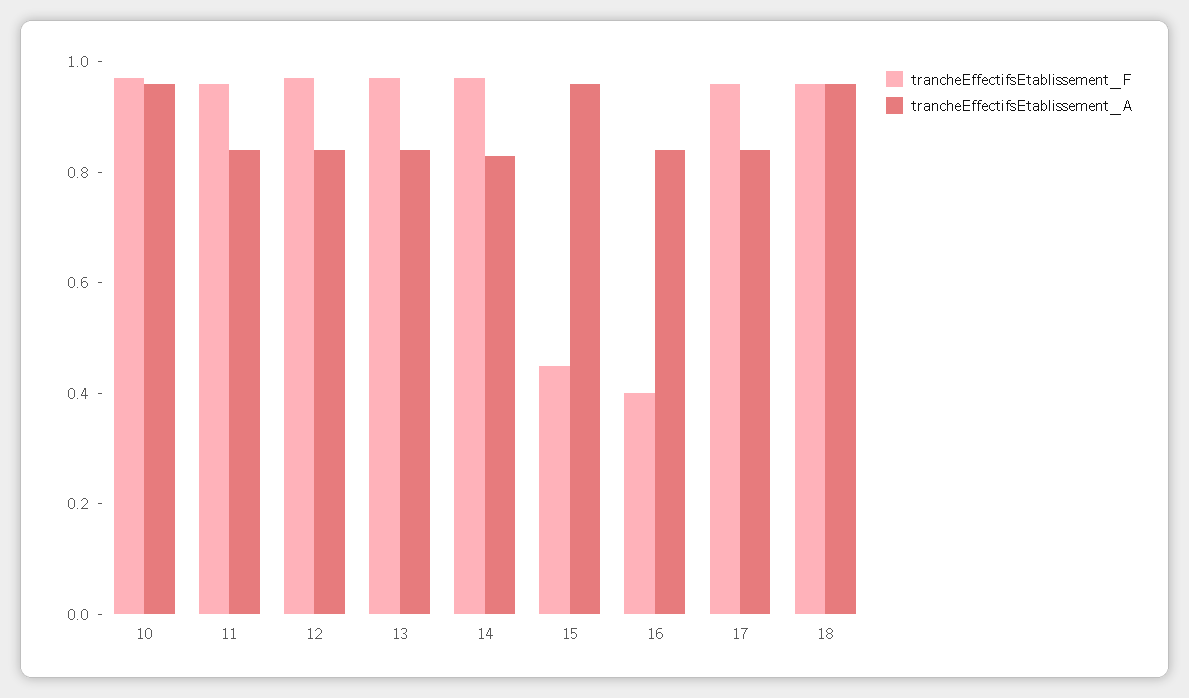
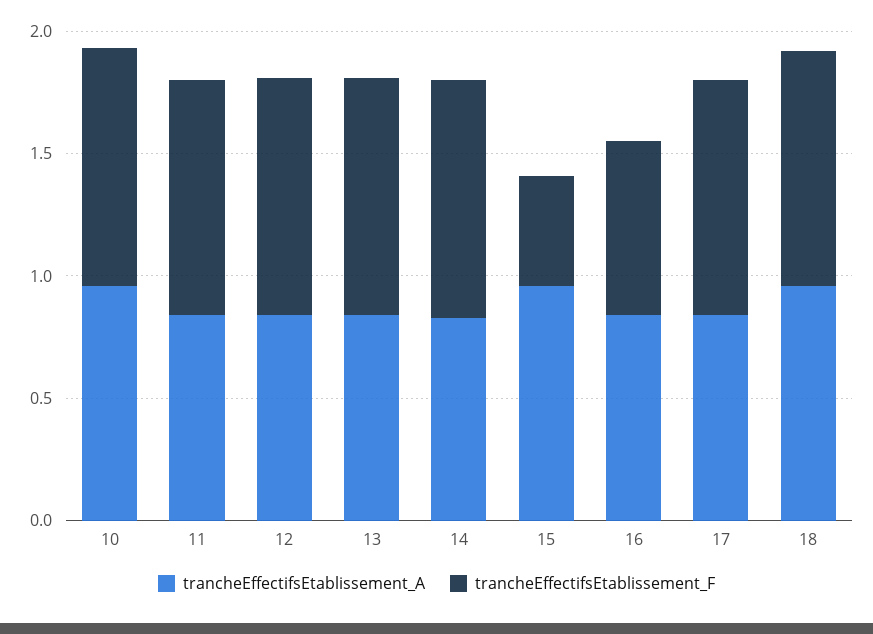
  {
    "trancheEffectifsEtablissement_F": {
      "10": 0.95,
      "11": 0.95,
      "12": 0.95,
      "13": 0.95,
      "14": 0.95,
      "15": 0.45,
-     "16": 0.4,
+     "16": 0.7,
      "17": 0.95,
      "18": 0.95
    },
    "trancheEffectifsEtablissement_A": {
      "10": 0.95,
      "11": 0.85,
      "12": 0.85,
      "13": 0.85,
      "14": 0.85,
      "15": 0.95,
      "16": 0.85,
      "17": 0.85,
      "18": 0.95
    }
  }

